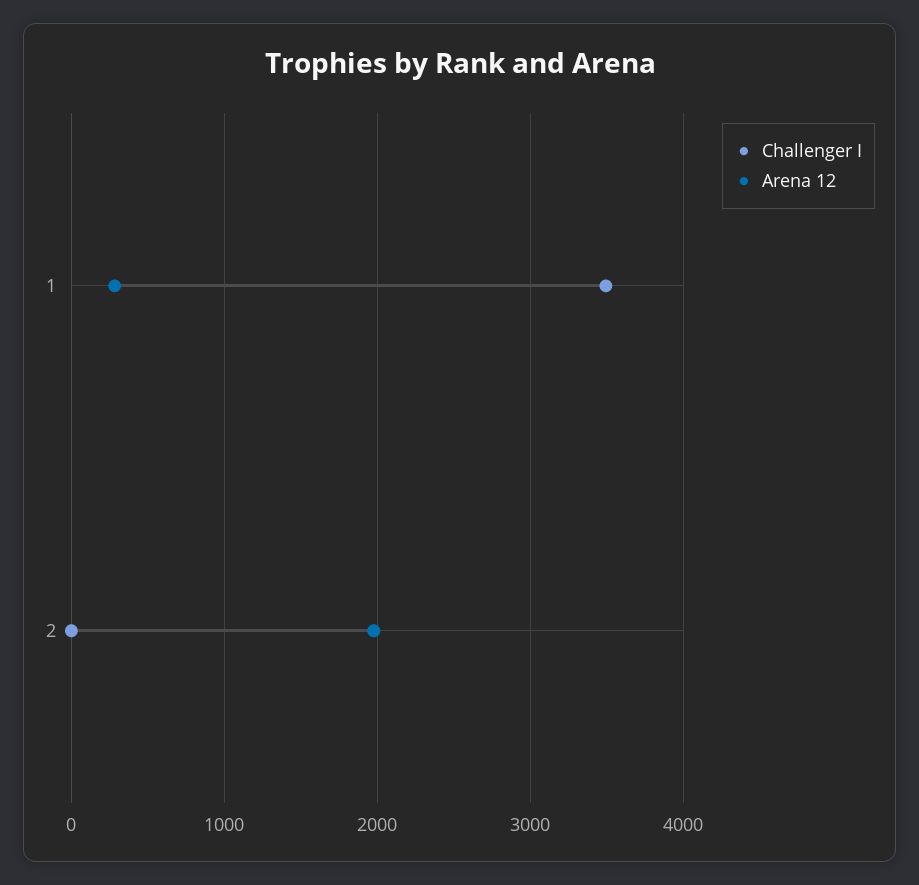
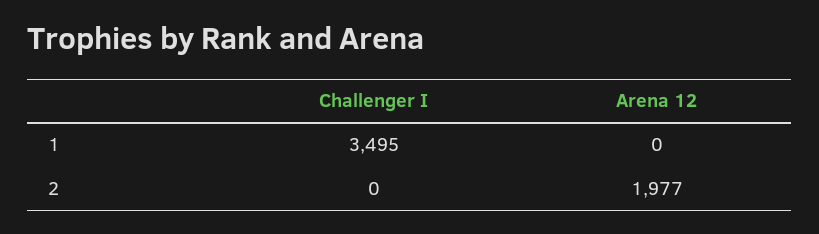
  {
    "Challenger I": {
      "1": 3495,
      "2": 0
    },
    "Arena 12": {
-     "1": 300,
+     "1": 0,
      "2": 1977
    }
  }

